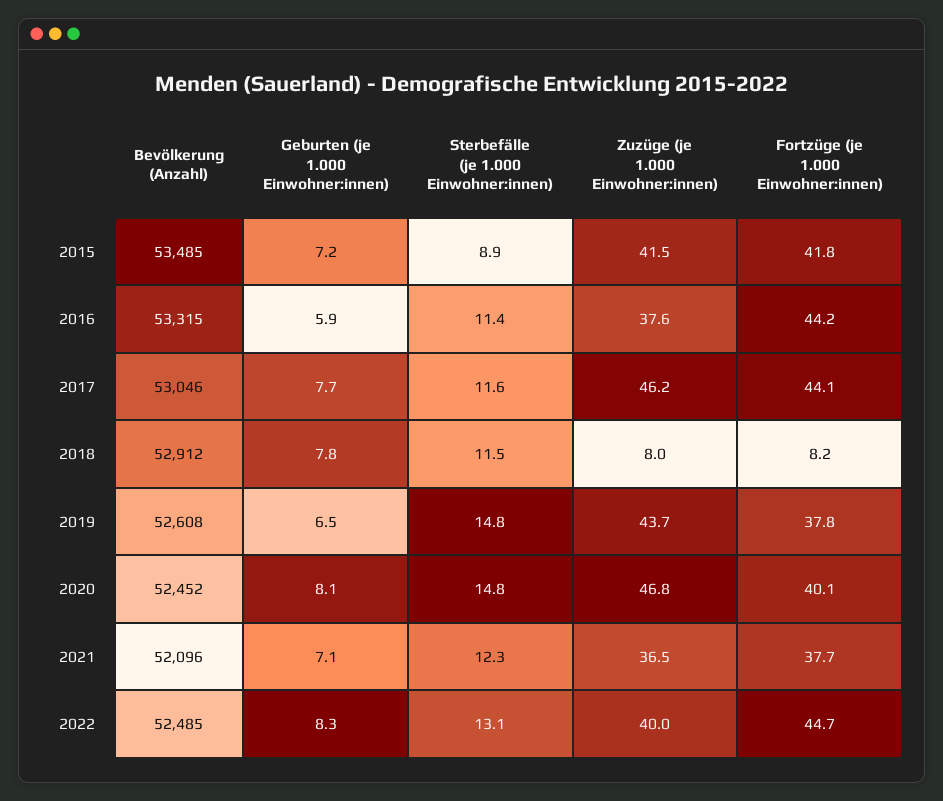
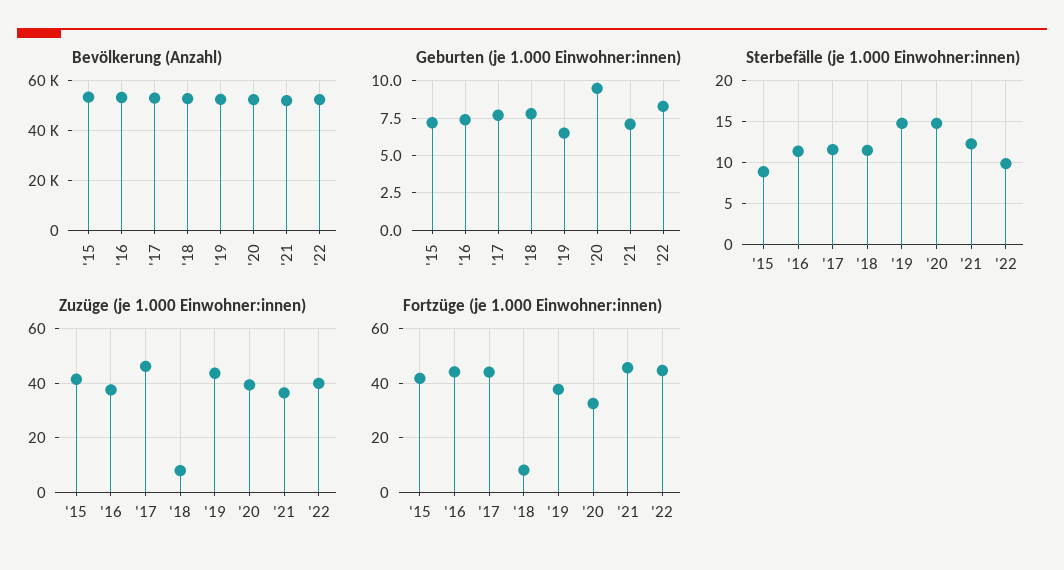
  {
    "Bevölkerung (Anzahl)": {
      "2015": 53485,
      "2016": 53315,
      "2017": 53046,
      "2018": 52912,
      "2019": 52608,
      "2020": 52452,
      "2021": 52096,
      "2022": 52485
    },
    "Geburten (je 1.000 Einwohner:innen)": {
      "2015": 7.2,
-     "2016": 5.9,
+     "2016": 7.5,
      "2017": 7.7,
      "2018": 7.8,
      "2019": 6.5,
-     "2020": 8.1,
+     "2020": 9.5,
      "2021": 7.1,
      "2022": 8.3
    },
    "Sterbefälle (je 1.000 Einwohner:innen)": {
      "2015": 8.9,
      "2016": 11.4,
      "2017": 11.6,
      "2018": 11.5,
      "2019": 14.8,
      "2020": 14.8,
      "2021": 12.3,
-     "2022": 13.1
+     "2022": 10
    },
    "Zuzüge (je 1.000 Einwohner:innen)": {
      "2015": 41.5,
      "2016": 37.6,
      "2017": 46.2,
      "2018": 8,
      "2019": 43.7,
-     "2020": 46.8,
+     "2020": 40,
      "2021": 36.5,
      "2022": 40
    },
    "Fortzüge (je 1.000 Einwohner:innen)": {
      "2015": 41.8,
      "2016": 44.2,
      "2017": 44.1,
      "2018": 8.2,
      "2019": 37.8,
-     "2020": 40.1,
+     "2020": 32.5,
-     "2021": 37.7,
+     "2021": 45,
      "2022": 44.7
    }
  }

